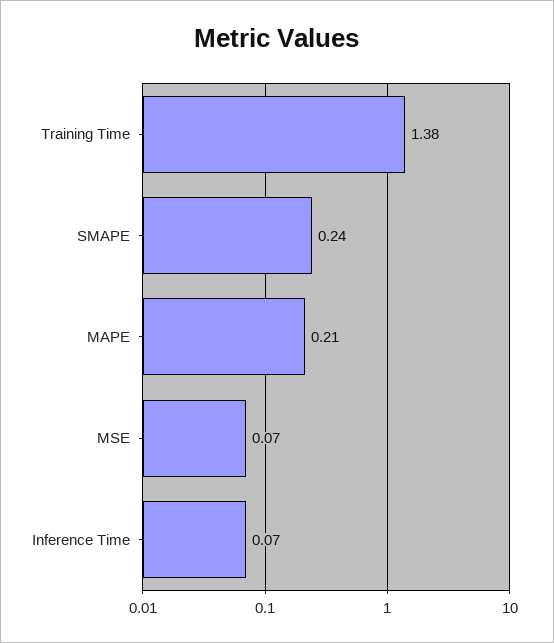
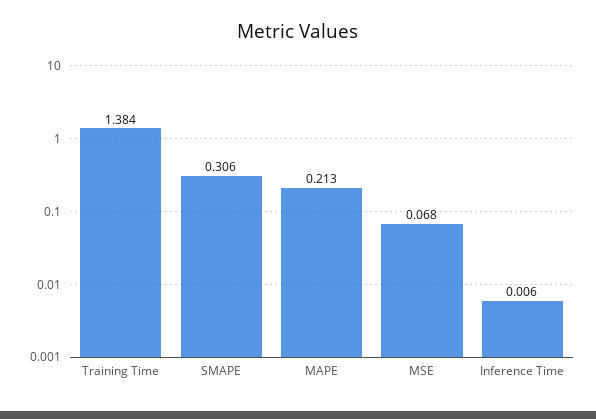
  {
    "Training Time": 1.384,
-   "SMAPE": 0.24,
+   "SMAPE": 0.306,
    "MAPE": 0.213,
    "MSE": 0.068,
-   "Inference Time": 0.07
+   "Inference Time": 0.006
  }

